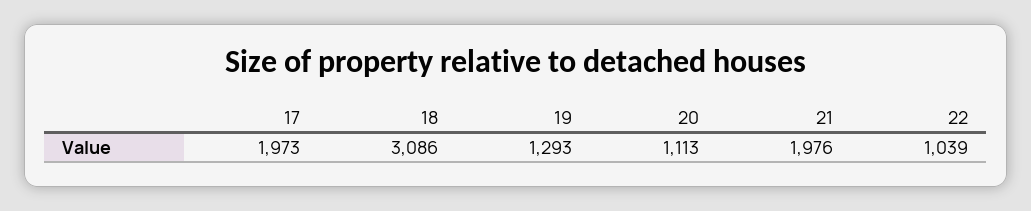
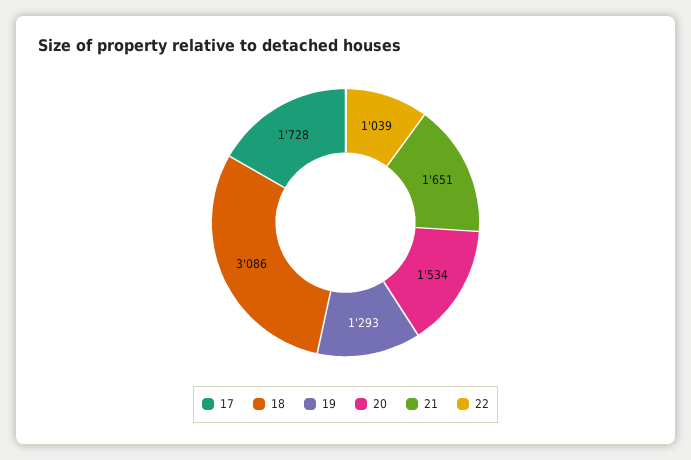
  {
-   "17": 1973,
+   "17": 1728,
    "18": 3086,
    "19": 1293,
-   "20": 1113,
+   "20": 1534,
-   "21": 1976,
+   "21": 1651,
    "22": 1039
  }

